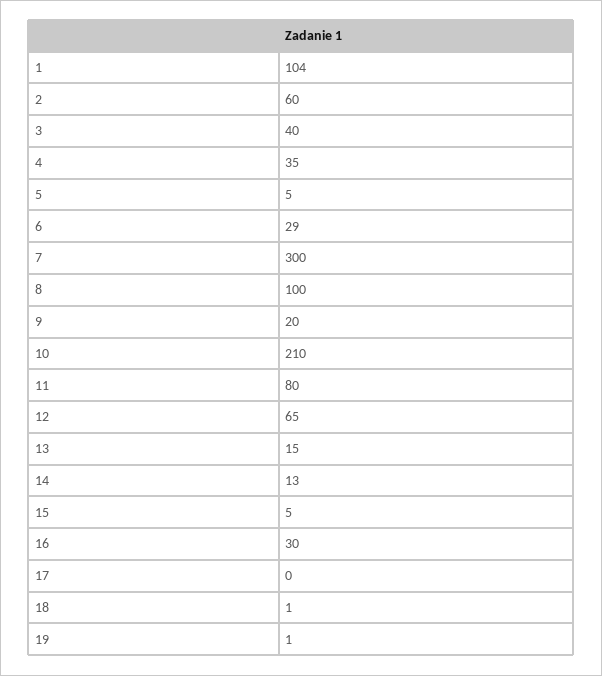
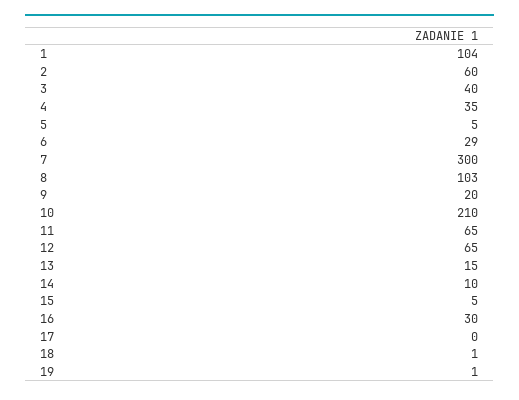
  {
    "1": 104,
    "2": 60,
    "3": 40,
    "4": 35,
    "5": 5,
    "6": 29,
    "7": 300,
-   "8": 100,
+   "8": 103,
    "9": 20,
    "10": 210,
-   "11": 80,
+   "11": 65,
    "12": 65,
    "13": 15,
-   "14": 13,
+   "14": 10,
    "15": 5,
    "16": 30,
    "17": 0,
    "18": 1,
    "19": 1
  }

